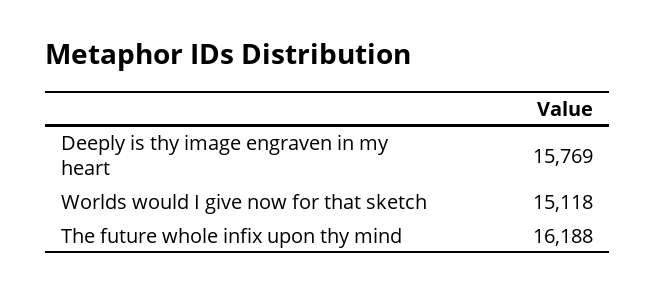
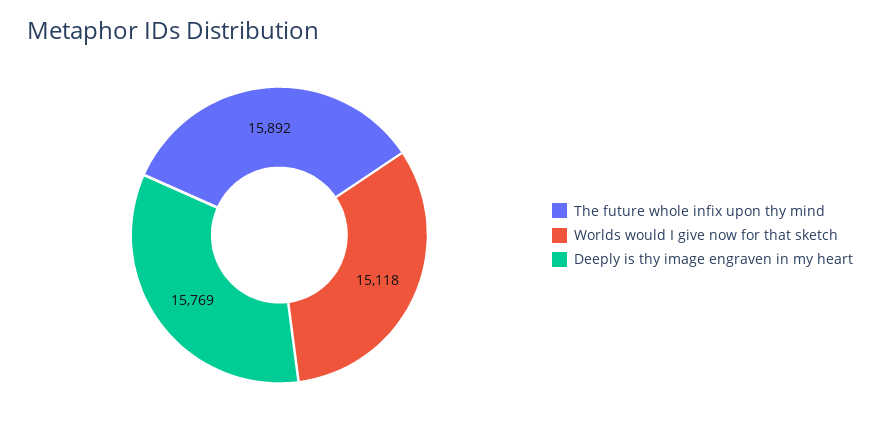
  {
    "Deeply is thy image engraven in my heart": 15769,
    "Worlds would I give now for that sketch": 15118,
-   "The future whole infix upon thy mind": 16188
+   "The future whole infix upon thy mind": 15892
  }

